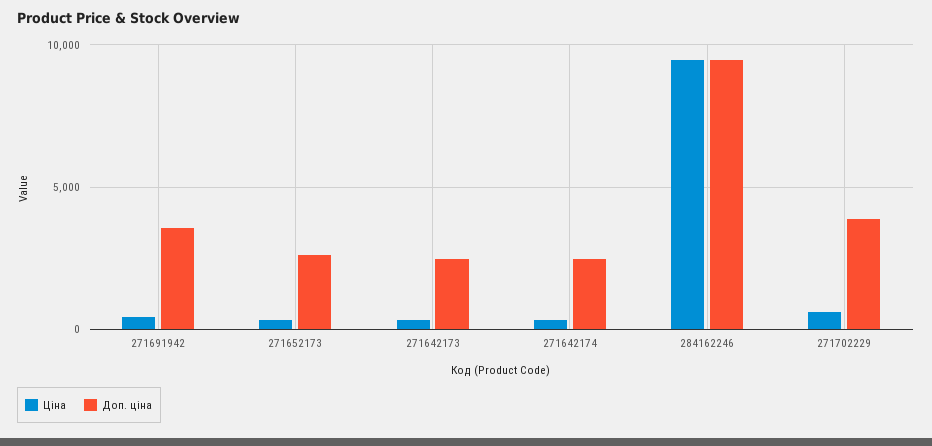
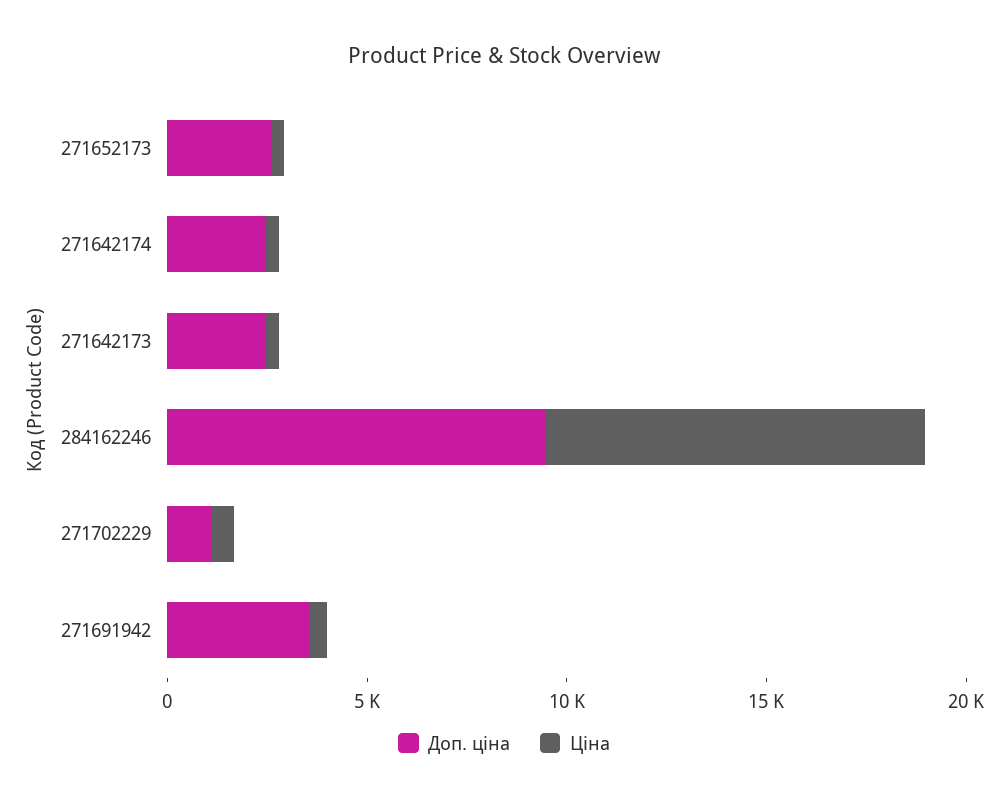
  {
    "Ціна": {
      "271691942": 500,
      "271652173": 500,
      "271642173": 500,
      "271642174": 500,
      "284162246": 9500,
      "271702229": 500
    },
    "Доп. ціна": {
      "271691942": 3500,
      "271652173": 2500,
      "271642173": 2500,
      "271642174": 2500,
      "284162246": 9500,
-     "271702229": 4000
+     "271702229": 1000
    }
  }

